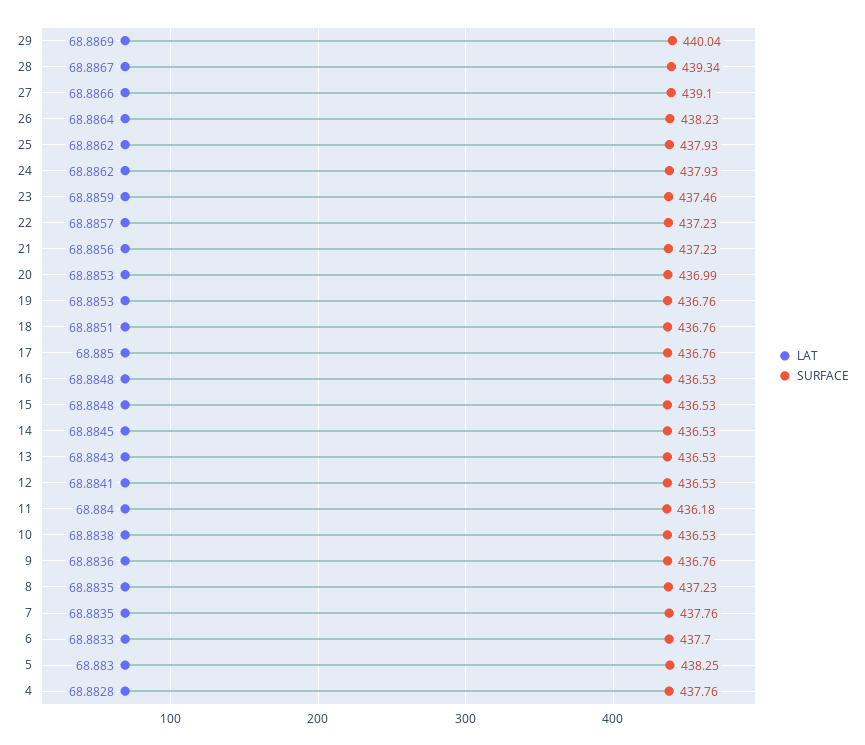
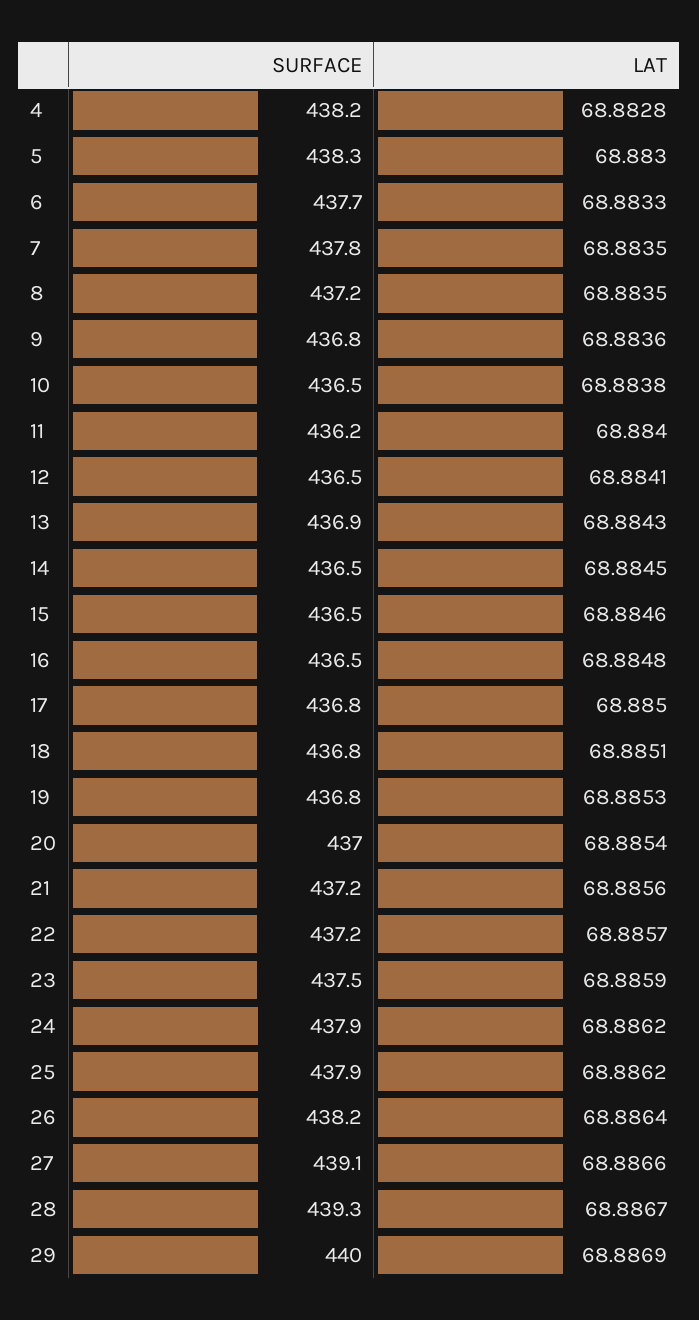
  {
    "LAT": {
      "29": 68.8869,
      "28": 68.8867,
      "27": 68.8866,
      "26": 68.8864,
      "25": 68.8862,
      "24": 68.8862,
      "23": 68.8859,
      "22": 68.8857,
      "21": 68.8856,
-     "20": 68.8853,
+     "20": 68.8854,
      "19": 68.8853,
      "18": 68.8851,
      "17": 68.885,
      "16": 68.8848,
-     "15": 68.8848,
+     "15": 68.8846,
      "14": 68.8845,
      "13": 68.8843,
      "12": 68.8841,
      "11": 68.884,
      "10": 68.8838,
      "9": 68.8836,
      "8": 68.8835,
      "7": 68.8835,
      "6": 68.8833,
      "5": 68.883,
      "4": 68.8828
    },
    "SURFACE": {
      "29": 440.04,
      "28": 439.34,
      "27": 439.1,
      "26": 438.23,
      "25": 437.93,
      "24": 437.93,
      "23": 437.46,
      "22": 437.23,
      "21": 437.23,
      "20": 436.99,
      "19": 436.76,
      "18": 436.76,
      "17": 436.76,
      "16": 436.53,
      "15": 436.53,
      "14": 436.53,
-     "13": 436.53,
+     "13": 436.9,
      "12": 436.53,
      "11": 436.18,
      "10": 436.53,
      "9": 436.76,
      "8": 437.23,
      "7": 437.76,
      "6": 437.7,
      "5": 438.25,
-     "4": 437.76
+     "4": 438.2
    }
  }

